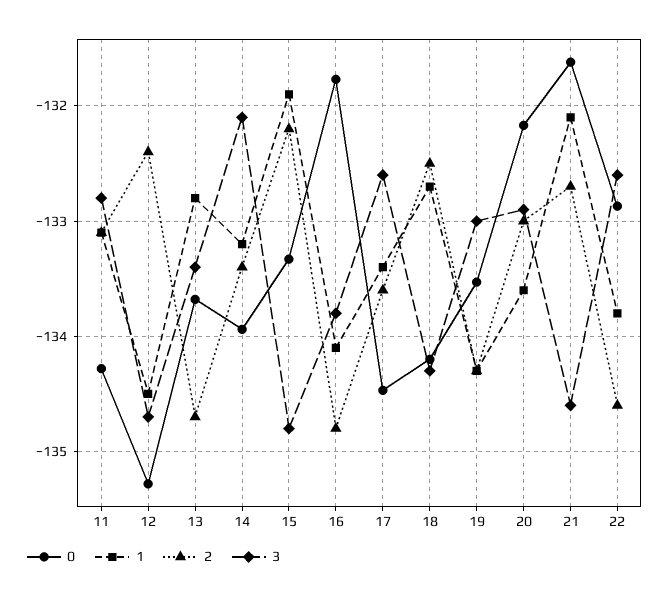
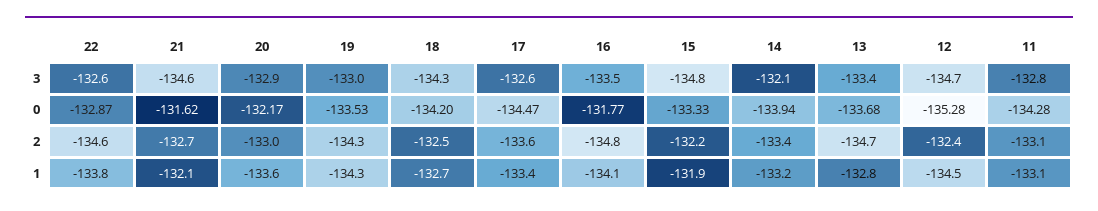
  {
    "0": {
      "11": -134.28,
      "12": -135.28,
      "13": -133.68,
      "14": -133.94,
      "15": -133.33,
      "16": -131.77,
      "17": -134.47,
      "18": -134.2,
      "19": -133.53,
      "20": -132.17,
      "21": -131.62,
      "22": -132.87
    },
    "1": {
      "11": -133.1,
      "12": -134.5,
      "13": -132.8,
      "14": -133.2,
      "15": -131.9,
      "16": -134.1,
      "17": -133.4,
      "18": -132.7,
      "19": -134.3,
      "20": -133.6,
      "21": -132.1,
      "22": -133.8
    },
    "2": {
      "11": -133.1,
      "12": -132.4,
      "13": -134.7,
      "14": -133.4,
      "15": -132.2,
      "16": -134.8,
      "17": -133.6,
      "18": -132.5,
      "19": -134.3,
      "20": -133,
      "21": -132.7,
      "22": -134.6
    },
    "3": {
      "11": -132.8,
      "12": -134.7,
      "13": -133.4,
      "14": -132.1,
      "15": -134.8,
-     "16": -133.8,
+     "16": -133.5,
      "17": -132.6,
      "18": -134.3,
      "19": -133,
      "20": -132.9,
      "21": -134.6,
      "22": -132.6
    }
  }

